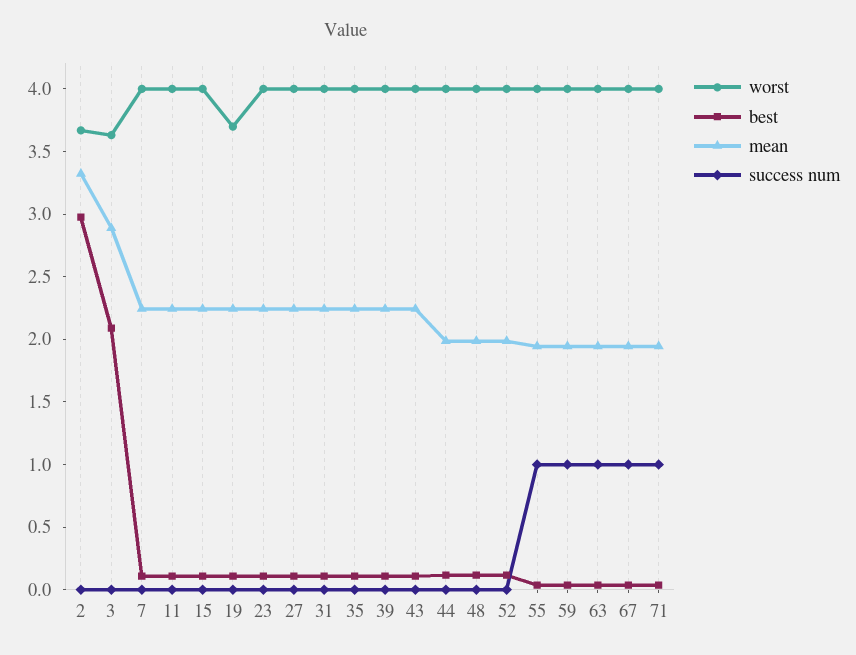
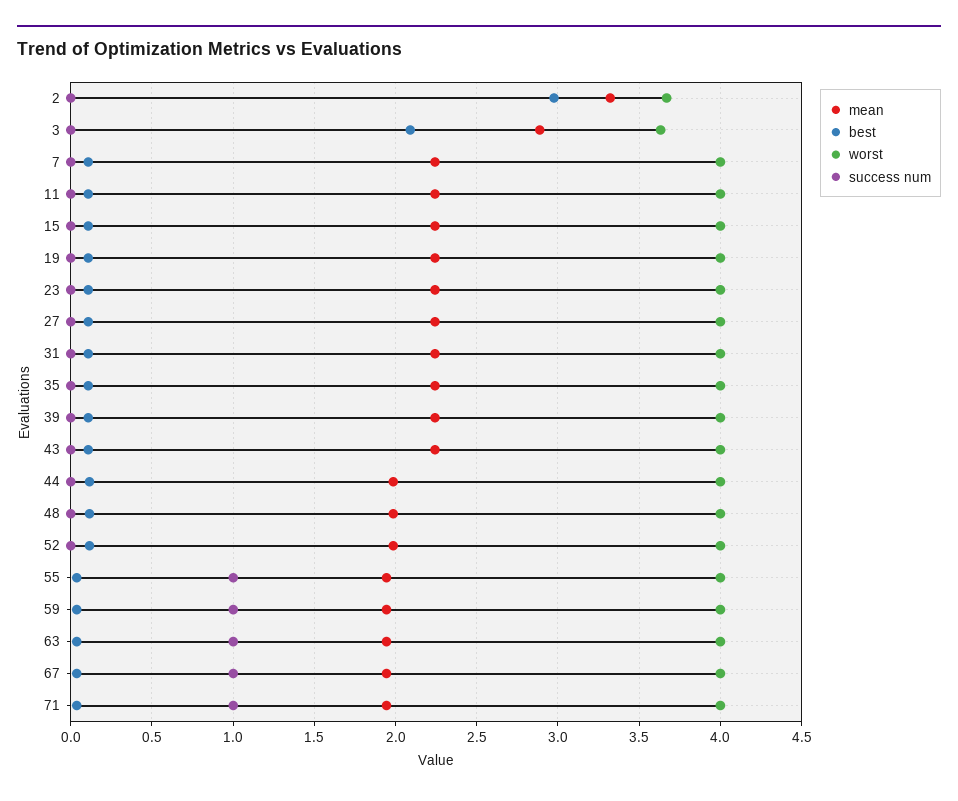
  {
    "worst": {
      "2": 3.65,
      "3": 3.65,
      "7": 4,
      "11": 4,
      "15": 4,
-     "19": 3.7,
+     "19": 4,
      "23": 4,
      "27": 4,
      "31": 4,
      "35": 4,
      "39": 4,
      "43": 4,
      "44": 4,
      "48": 4,
      "52": 4,
      "55": 4,
      "59": 4,
      "63": 4,
      "67": 4,
      "71": 4
    },
    "best": {
      "2": 3,
      "3": 2.1,
      "7": 0.1,
      "11": 0.1,
      "15": 0.1,
      "19": 0.1,
      "23": 0.1,
      "27": 0.1,
      "31": 0.1,
      "35": 0.1,
      "39": 0.1,
      "43": 0.1,
      "44": 0.1,
      "48": 0.1,
      "52": 0.1,
      "55": 0.05,
      "59": 0.05,
      "63": 0.05,
      "67": 0.05,
      "71": 0.05
    },
    "mean": {
      "2": 3.3,
      "3": 2.9,
      "7": 2.25,
      "11": 2.25,
      "15": 2.25,
      "19": 2.25,
      "23": 2.25,
      "27": 2.25,
      "31": 2.25,
      "35": 2.25,
      "39": 2.25,
      "43": 2.25,
      "44": 2,
      "48": 2,
      "52": 2,
      "55": 1.95,
      "59": 1.95,
      "63": 1.95,
      "67": 1.95,
      "71": 1.95
    },
    "success num": {
      "2": 0,
      "3": 0,
      "7": 0,
      "11": 0,
      "15": 0,
      "19": 0,
      "23": 0,
      "27": 0,
      "31": 0,
      "35": 0,
      "39": 0,
      "43": 0,
      "44": 0,
      "48": 0,
      "52": 0,
      "55": 1,
      "59": 1,
      "63": 1,
      "67": 1,
      "71": 1
    }
  }

